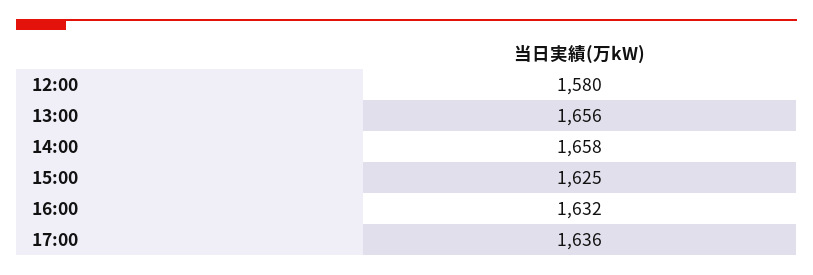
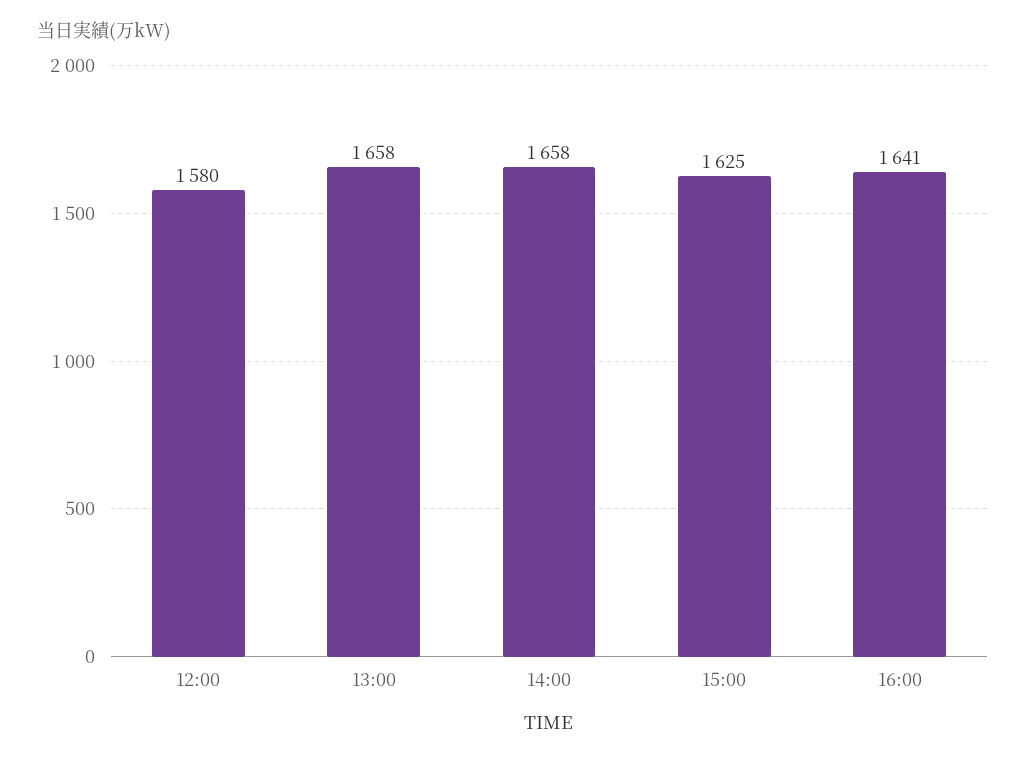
  {
    "12:00": 1580,
-   "13:00": 1656,
+   "13:00": 1658,
    "14:00": 1658,
    "15:00": 1625,
-   "16:00": 1632,
+   "16:00": 1641
-   "17:00": 1636
  }

